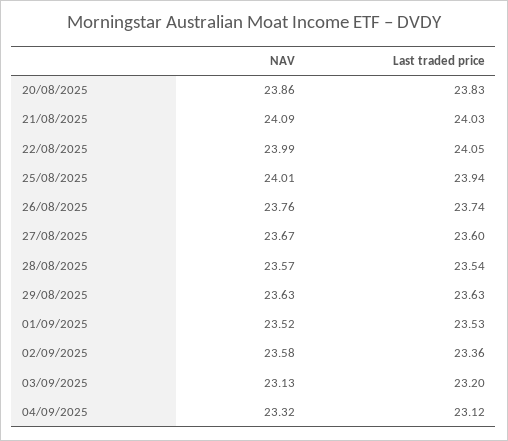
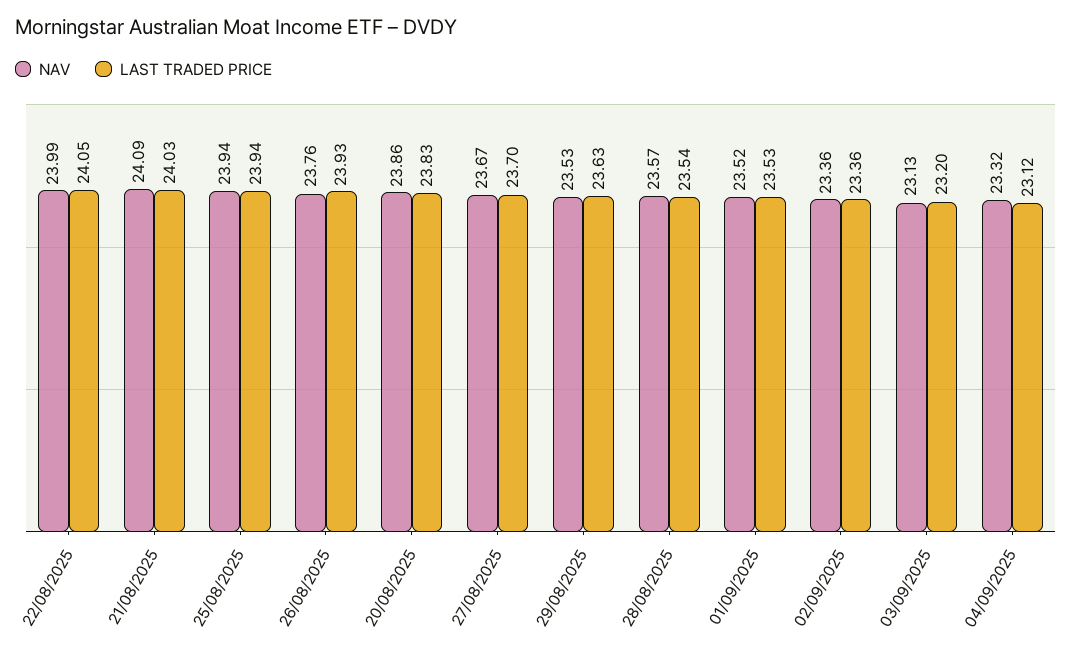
  {
    "NAV": {
      "20/08/2025": 23.86,
      "21/08/2025": 24.09,
      "22/08/2025": 23.99,
-     "25/08/2025": 24.01,
+     "25/08/2025": 23.94,
      "26/08/2025": 23.76,
      "27/08/2025": 23.67,
      "28/08/2025": 23.57,
-     "29/08/2025": 23.63,
+     "29/08/2025": 23.53,
      "01/09/2025": 23.52,
-     "02/09/2025": 23.58,
+     "02/09/2025": 23.36,
      "03/09/2025": 23.13,
      "04/09/2025": 23.32
    },
    "Last traded price": {
      "20/08/2025": 23.83,
      "21/08/2025": 24.03,
      "22/08/2025": 24.05,
      "25/08/2025": 23.94,
-     "26/08/2025": 23.74,
+     "26/08/2025": 23.93,
-     "27/08/2025": 23.6,
+     "27/08/2025": 23.7,
      "28/08/2025": 23.54,
      "29/08/2025": 23.63,
      "01/09/2025": 23.53,
      "02/09/2025": 23.36,
      "03/09/2025": 23.2,
      "04/09/2025": 23.12
    }
  }

